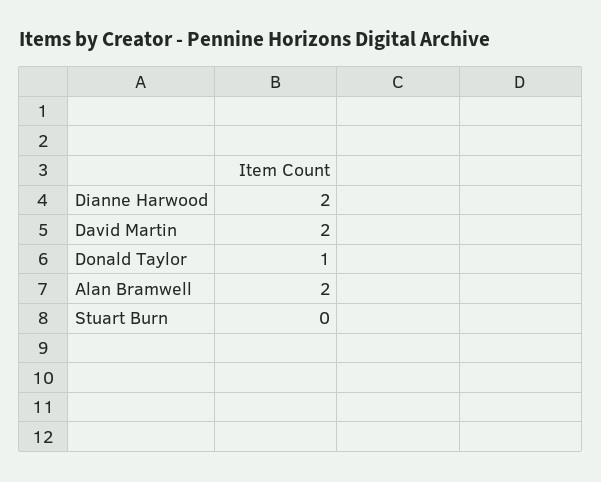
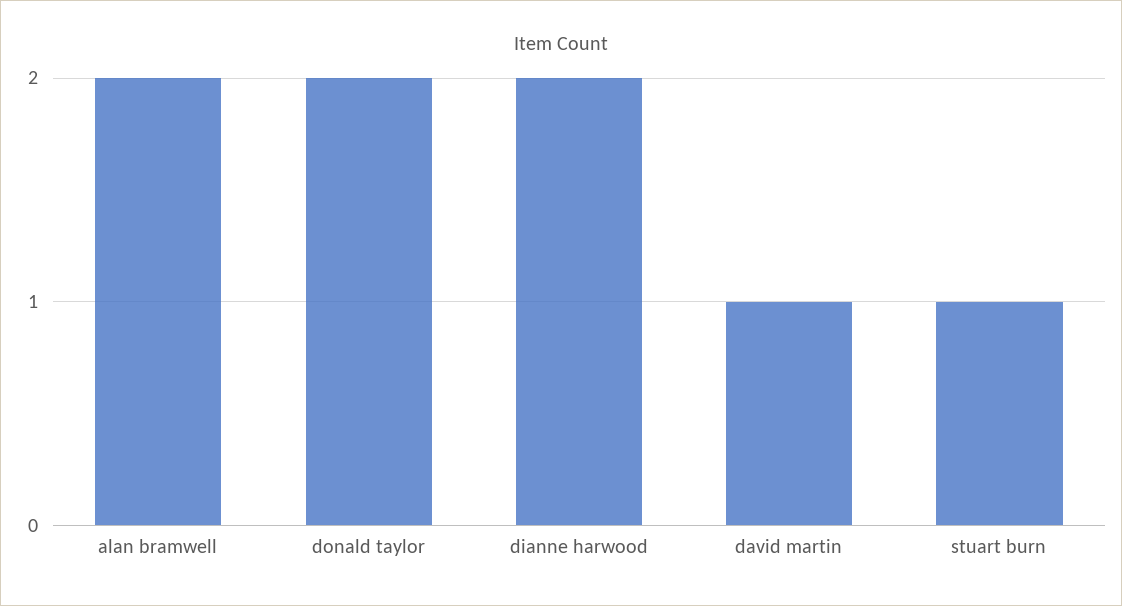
  {
    "Dianne Harwood": 2,
-   "David Martin": 2,
+   "David Martin": 1,
-   "Donald Taylor": 1,
+   "Donald Taylor": 2,
    "Alan Bramwell": 2,
-   "Stuart Burn": 0
+   "Stuart Burn": 1
  }

